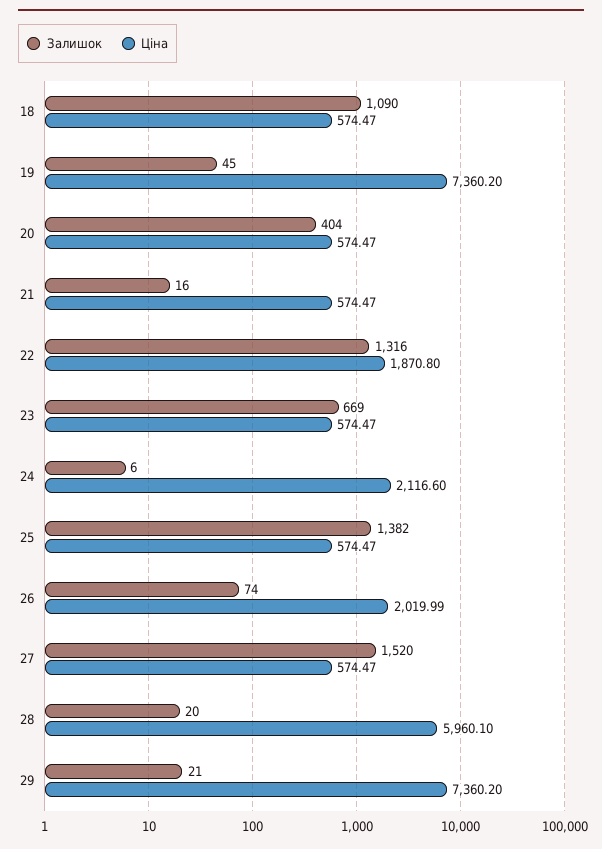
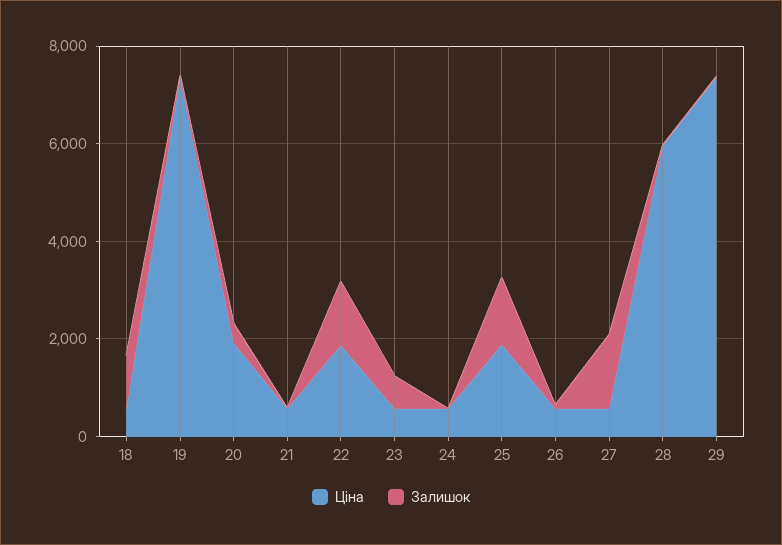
  {
    "Залишок": {
      "18": 1090,
      "19": 45,
      "20": 404,
      "21": 16,
      "22": 1316,
      "23": 669,
      "24": 6,
      "25": 1382,
      "26": 74,
      "27": 1520,
      "28": 20,
      "29": 21
    },
    "Ціна": {
      "18": 574.47,
      "19": 7360.2,
-     "20": 574.47,
+     "20": 2000,
      "21": 574.47,
      "22": 1870.8,
      "23": 574.47,
-     "24": 2116.6,
+     "24": 500,
-     "25": 574.47,
+     "25": 2000,
-     "26": 2019.99,
+     "26": 500,
      "27": 574.47,
      "28": 5960.1,
      "29": 7360.2
    }
  }

